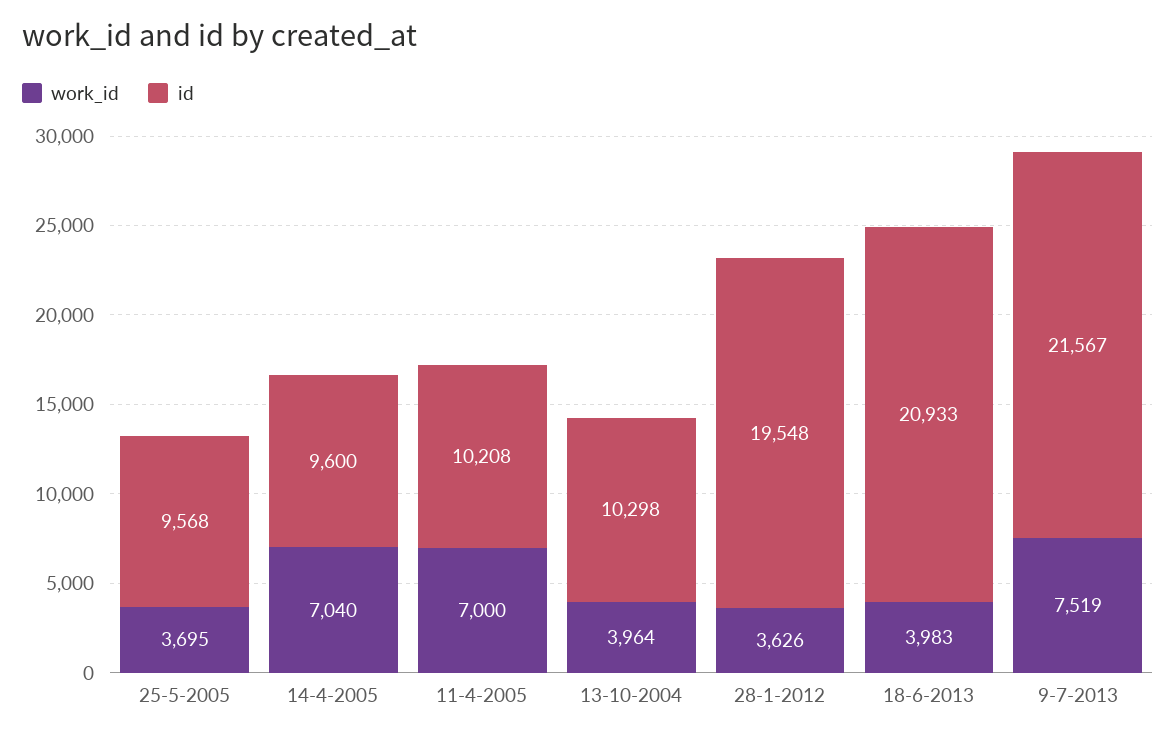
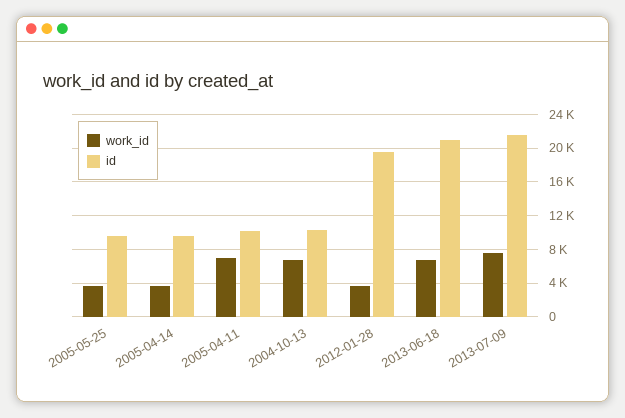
  {
    "work_id": {
      "25-5-2005": 3695,
-     "14-4-2005": 7040,
+     "14-4-2005": 4000,
      "11-4-2005": 7000,
-     "13-10-2004": 3964,
+     "13-10-2004": 7000,
      "28-1-2012": 3626,
-     "18-6-2013": 3983,
+     "18-6-2013": 7000,
      "9-7-2013": 7519
    },
    "id": {
      "25-5-2005": 9568,
      "14-4-2005": 9600,
      "11-4-2005": 10208,
      "13-10-2004": 10298,
      "28-1-2012": 19548,
      "18-6-2013": 20933,
      "9-7-2013": 21567
    }
  }

